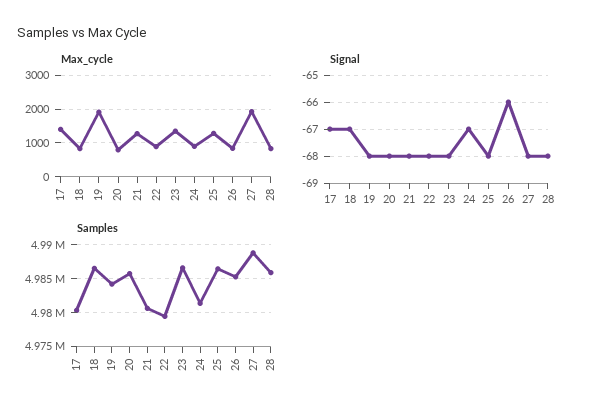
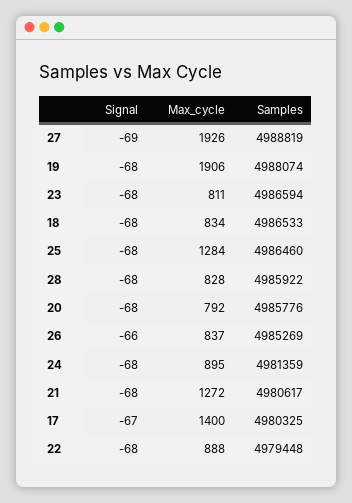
  {
    "Max_cycle": {
      "17": 1400,
      "18": 834,
      "19": 1906,
      "20": 792,
      "21": 1272,
      "22": 888,
-     "23": 1400,
+     "23": 811,
      "24": 895,
      "25": 1284,
      "26": 837,
      "27": 1926,
      "28": 828
    },
    "Signal": {
      "17": -67,
-     "18": -67,
+     "18": -68,
      "19": -68,
      "20": -68,
      "21": -68,
      "22": -68,
      "23": -68,
-     "24": -67,
+     "24": -68,
      "25": -68,
      "26": -66,
-     "27": -68,
+     "27": -69,
      "28": -68
    },
    "Samples": {
      "17": 4980325,
      "18": 4986533,
-     "19": 4984000,
+     "19": 4988074,
      "20": 4985776,
      "21": 4980617,
      "22": 4979448,
      "23": 4986594,
      "24": 4981359,
      "25": 4986460,
      "26": 4985269,
      "27": 4988819,
      "28": 4985922
    }
  }

